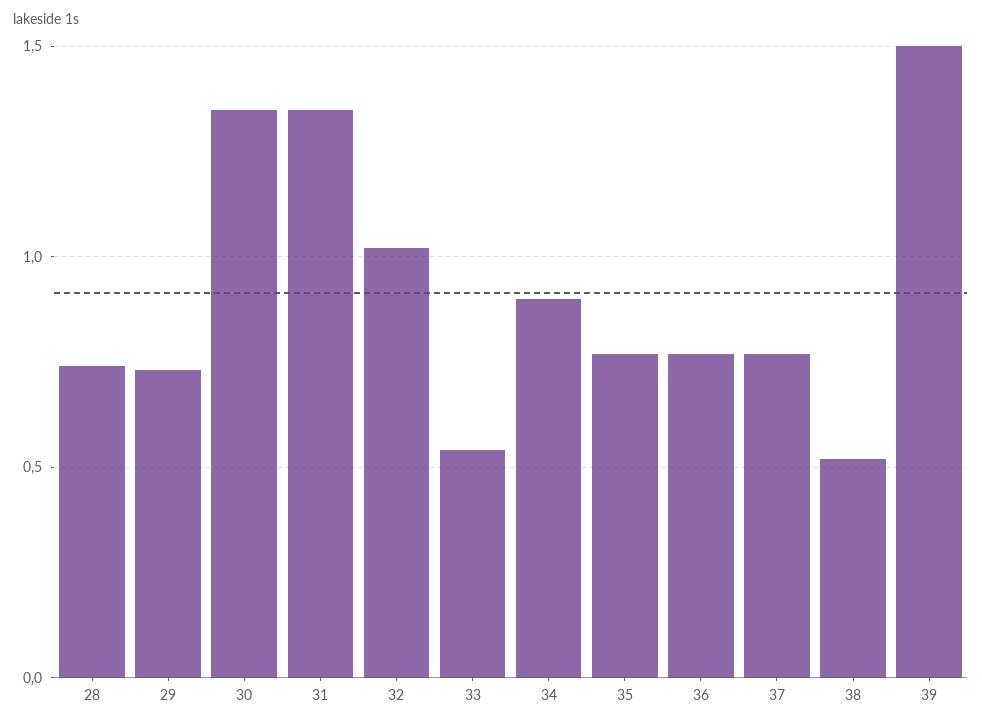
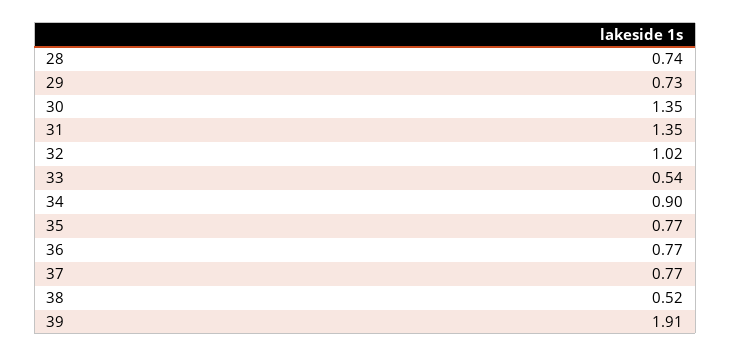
  {
    "28": 0.74,
    "29": 0.73,
    "30": 1.35,
    "31": 1.35,
    "32": 1.02,
    "33": 0.54,
    "34": 0.9,
    "35": 0.77,
    "36": 0.77,
    "37": 0.77,
    "38": 0.52,
-   "39": 1.5
+   "39": 1.91
  }

